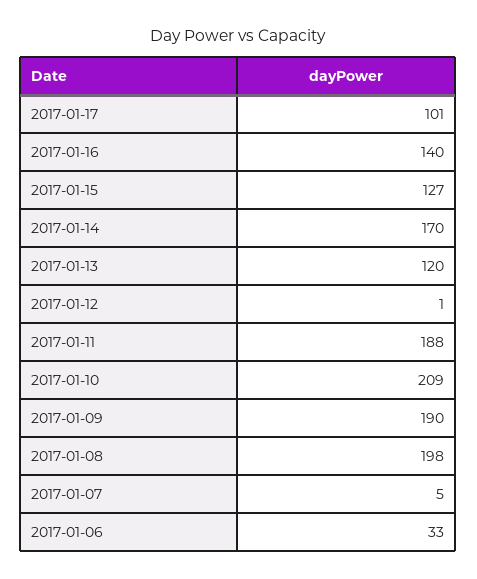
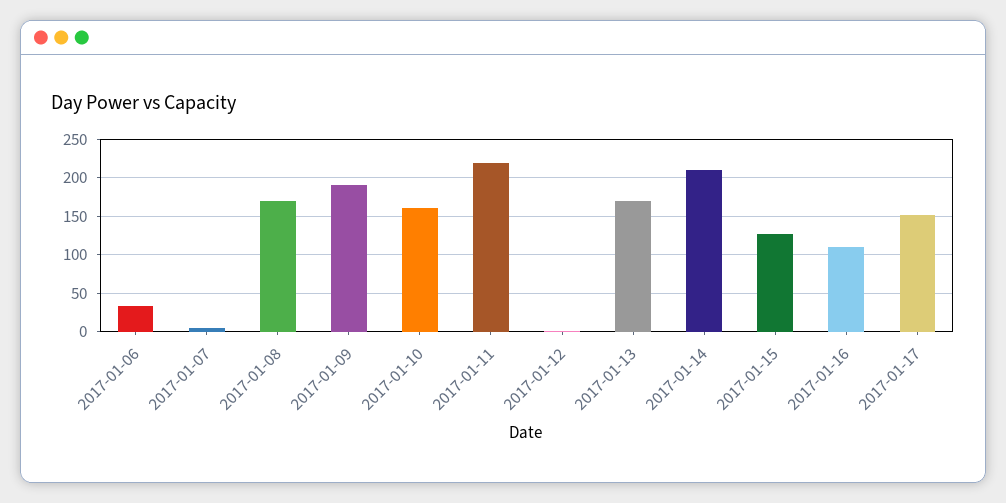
  {
-   "2017-01-17": 101,
+   "2017-01-17": 150,
-   "2017-01-16": 140,
+   "2017-01-16": 110,
    "2017-01-15": 127,
-   "2017-01-14": 170,
+   "2017-01-14": 210,
-   "2017-01-13": 120,
+   "2017-01-13": 170,
    "2017-01-12": 1,
-   "2017-01-11": 188,
+   "2017-01-11": 220,
-   "2017-01-10": 209,
+   "2017-01-10": 160,
    "2017-01-09": 190,
-   "2017-01-08": 198,
+   "2017-01-08": 170,
    "2017-01-07": 5,
    "2017-01-06": 33
  }

